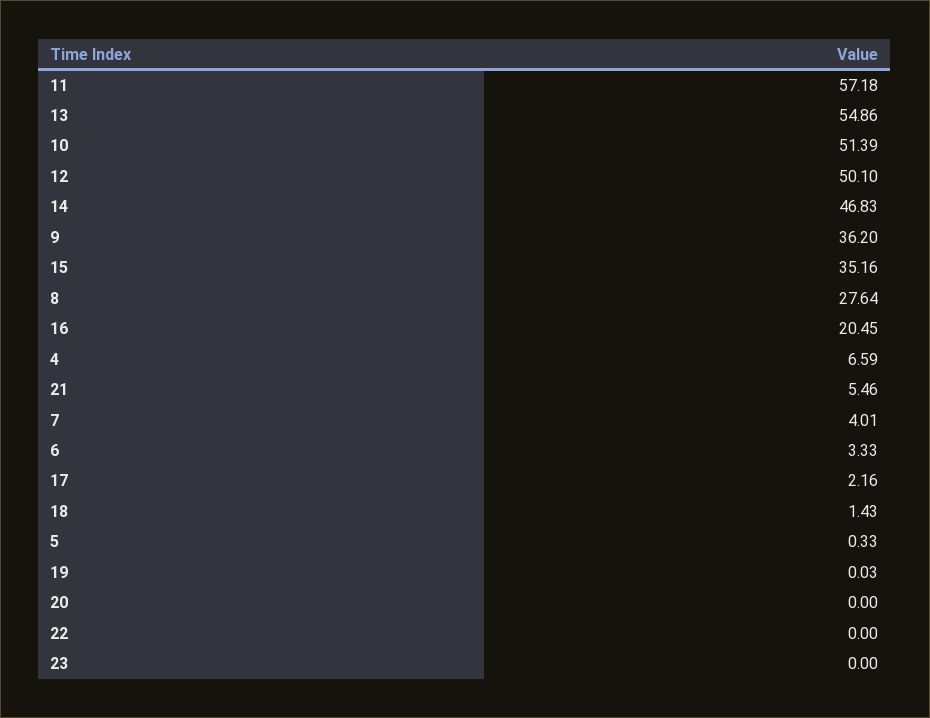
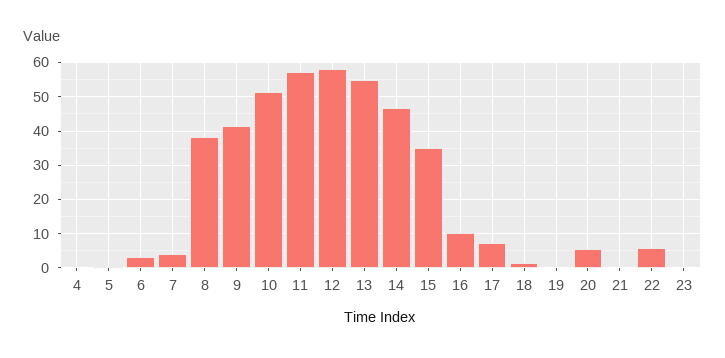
  {
    "11": 57.18,
    "13": 54.86,
    "10": 51.39,
-   "12": 50.1,
+   "12": 58,
    "14": 46.83,
-   "9": 36.2,
+   "9": 42,
    "15": 35.16,
-   "8": 27.64,
+   "8": 38,
-   "16": 20.45,
+   "16": 10,
-   "4": 6.59,
+   "4": 0,
-   "21": 5.46,
+   "21": 0,
    "7": 4.01,
    "6": 3.33,
-   "17": 2.16,
+   "17": 8,
    "18": 1.43,
    "5": 0.33,
    "19": 0.03,
-   "20": 0,
+   "20": 6,
-   "22": 0,
+   "22": 6,
    "23": 0
  }

